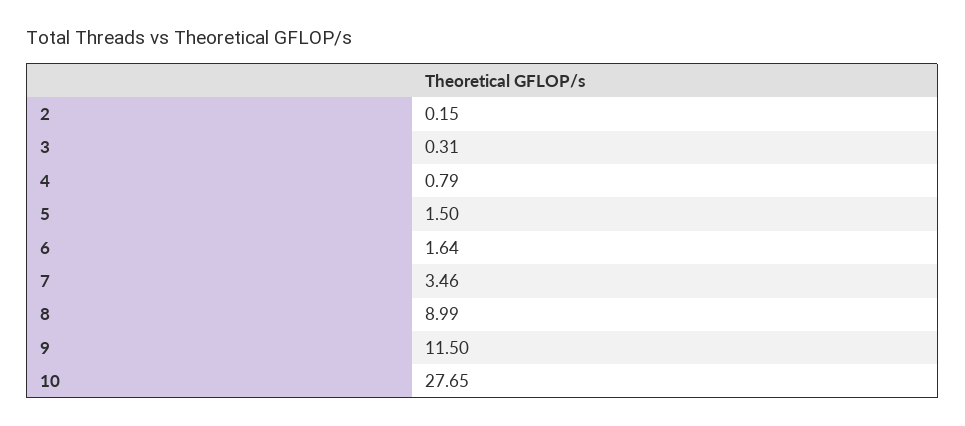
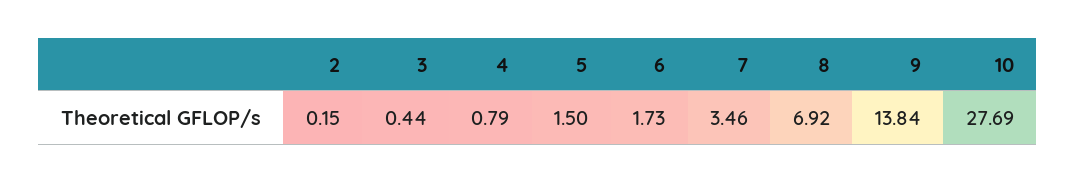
  {
    "2": 0.15,
-   "3": 0.31,
+   "3": 0.44,
    "4": 0.79,
    "5": 1.5,
-   "6": 1.64,
+   "6": 1.73,
    "7": 3.46,
-   "8": 8.99,
+   "8": 6.92,
-   "9": 11.5,
+   "9": 13.84,
-   "10": 27.65
+   "10": 27.69
  }

